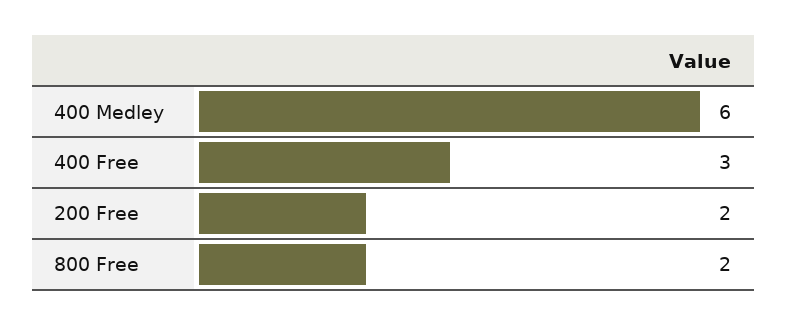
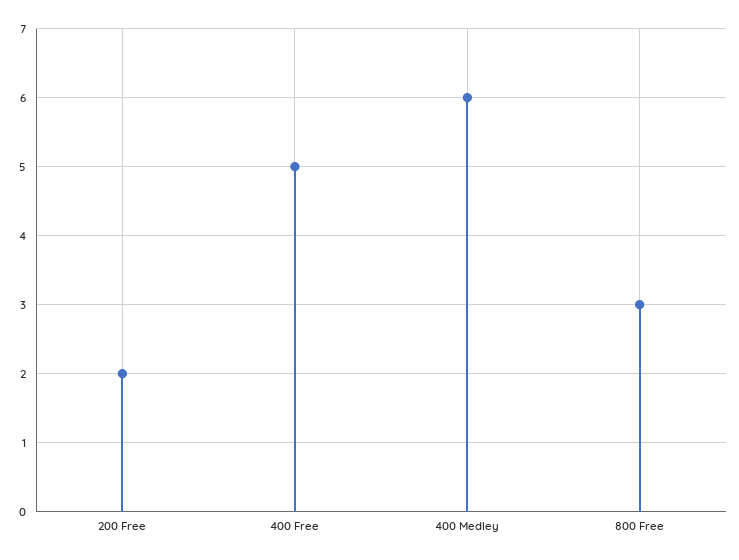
  {
    "400 Medley": 6,
-   "400 Free": 3,
+   "400 Free": 5,
    "200 Free": 2,
-   "800 Free": 2
+   "800 Free": 3
  }

